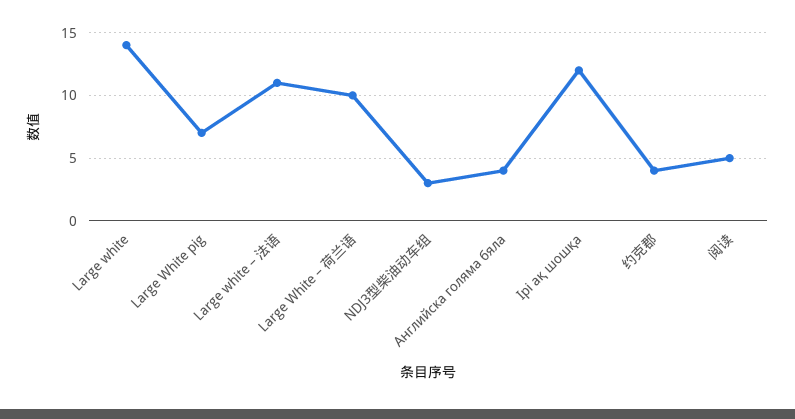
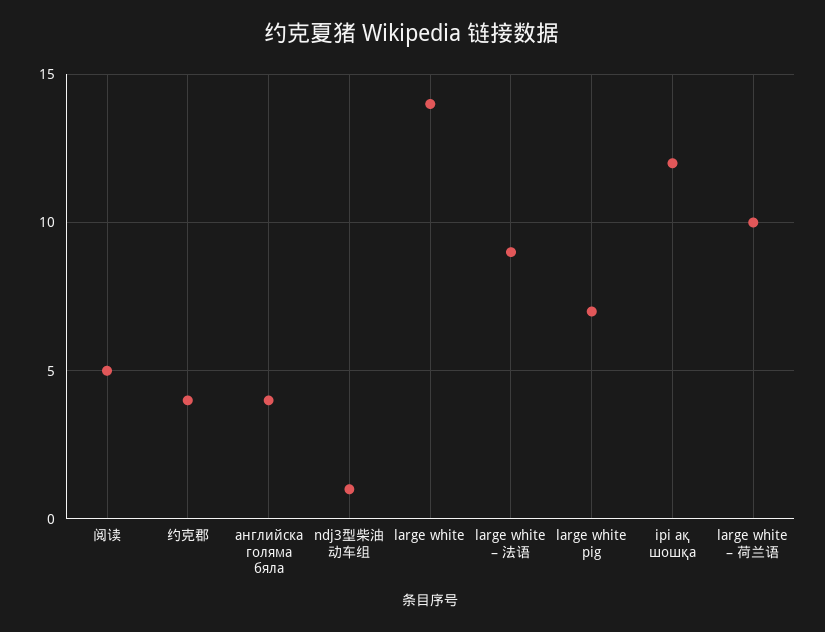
  {
    "Large white": 14,
    "Large White pig": 7,
-   "Large white – 法语": 11,
+   "Large white – 法语": 9,
    "Large White – 荷兰语": 10,
-   "NDJ3型柴油动车组": 3,
+   "NDJ3型柴油动车组": 1,
    "Английска голяма бяла": 4,
    "Ірі ақ шошқа": 12,
    "约克郡": 4,
    "阅读": 5
  }

